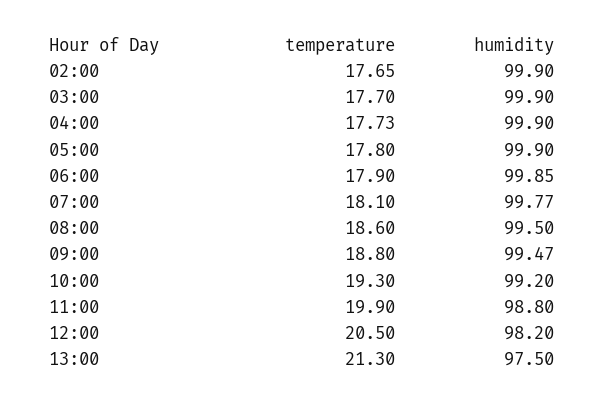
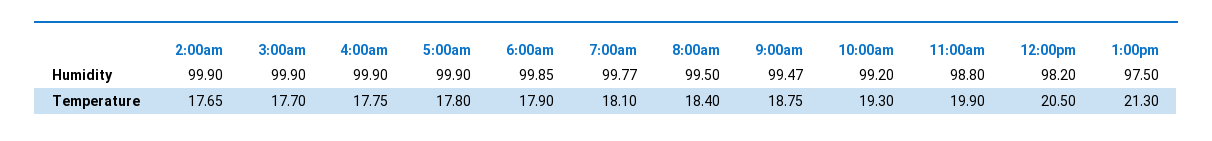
  {
    "temperature": {
      "02:00": 17.65,
      "03:00": 17.7,
-     "04:00": 17.73,
+     "04:00": 17.75,
      "05:00": 17.8,
      "06:00": 17.9,
      "07:00": 18.1,
-     "08:00": 18.6,
+     "08:00": 18.4,
-     "09:00": 18.8,
+     "09:00": 18.75,
      "10:00": 19.3,
      "11:00": 19.9,
      "12:00": 20.5,
      "13:00": 21.3
    },
    "humidity": {
      "02:00": 99.9,
      "03:00": 99.9,
      "04:00": 99.9,
      "05:00": 99.9,
      "06:00": 99.85,
      "07:00": 99.77,
      "08:00": 99.5,
      "09:00": 99.47,
      "10:00": 99.2,
      "11:00": 98.8,
      "12:00": 98.2,
      "13:00": 97.5
    }
  }

